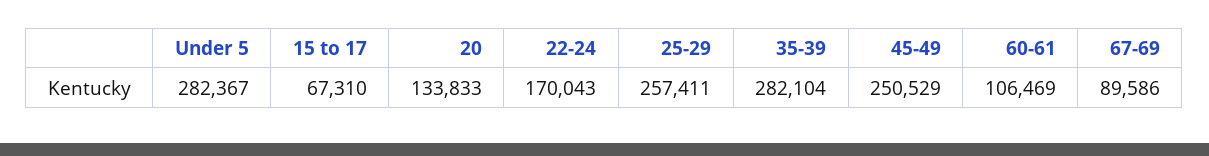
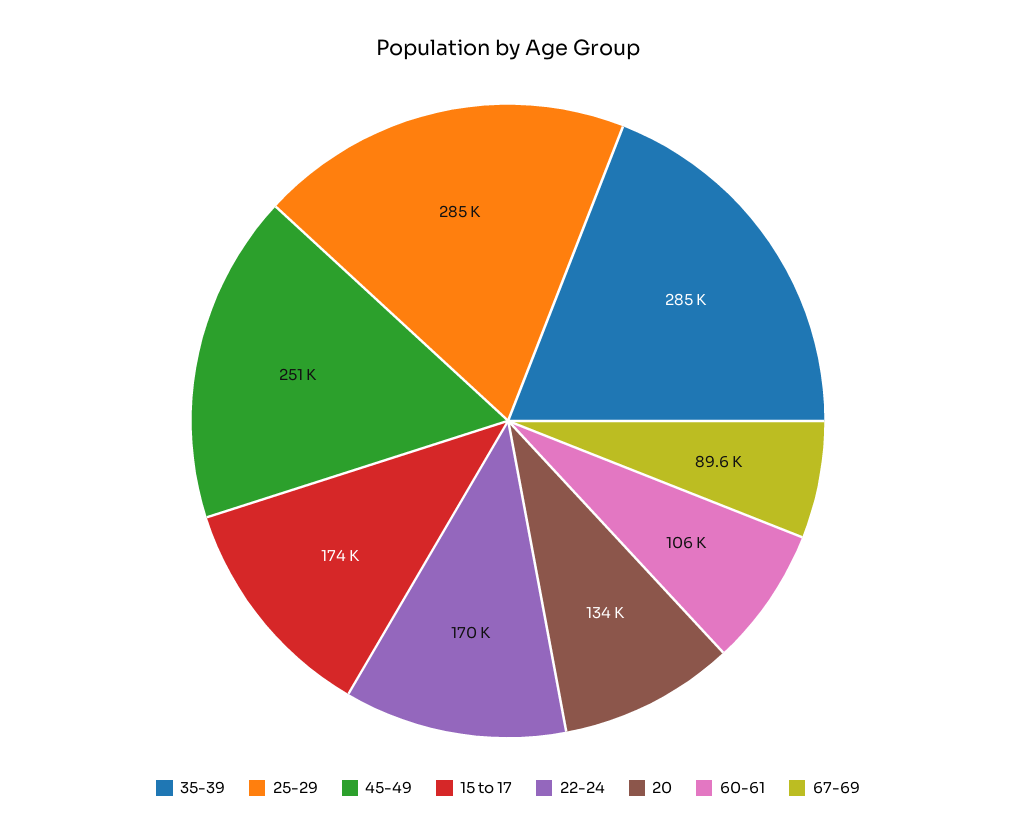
  {
-   "Under 5": 282367,
-   "15 to 17": 67310,
+   "15 to 17": 174000,
    "20": 133833,
    "22-24": 170043,
-   "25-29": 257411,
+   "25-29": 285000,
-   "35-39": 282104,
+   "35-39": 285000,
    "45-49": 250529,
    "60-61": 106469,
    "67-69": 89586
  }

